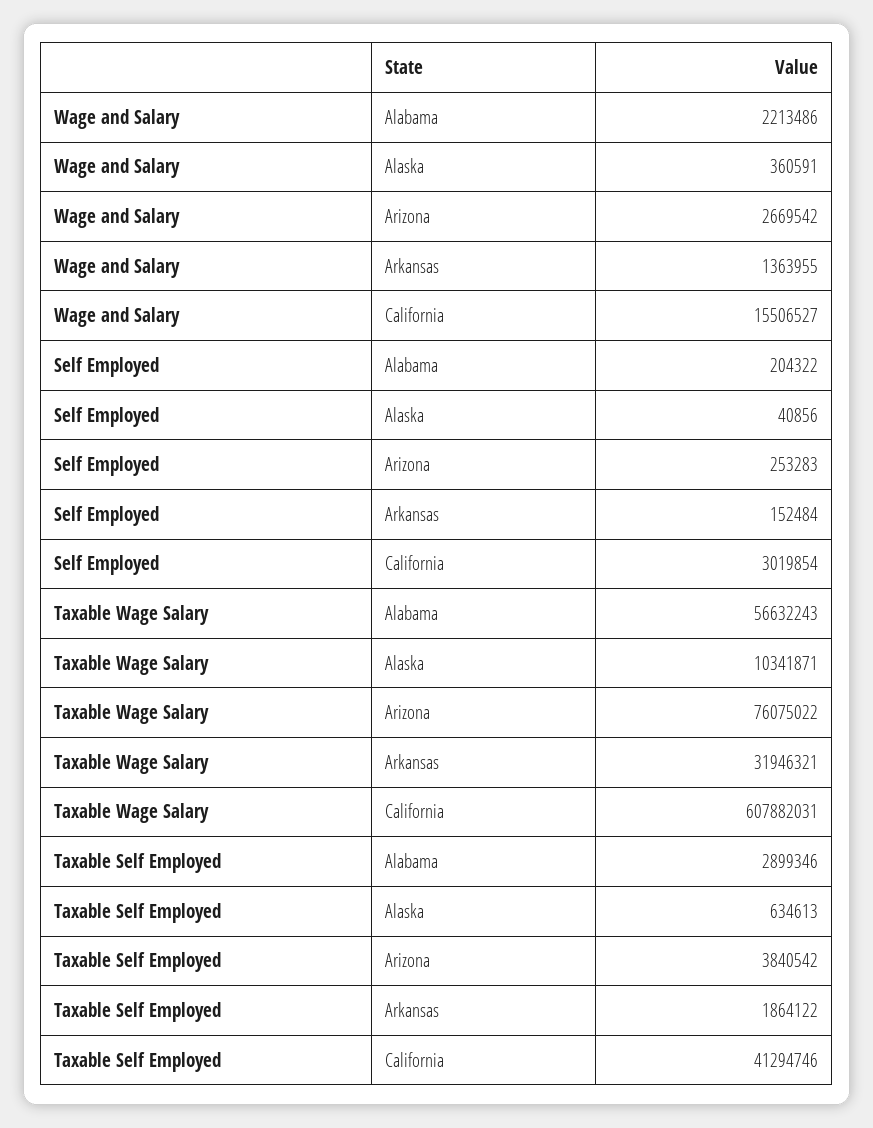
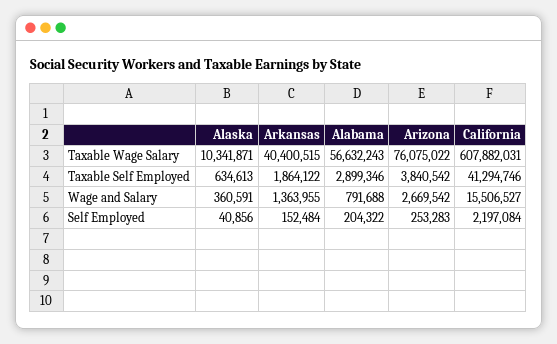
  {
    "Wage and Salary": {
-     "Alabama": 2213486,
+     "Alabama": 791688,
      "Alaska": 360591,
      "Arizona": 2669542,
      "Arkansas": 1363955,
      "California": 15506527
    },
    "Self Employed": {
      "Alabama": 204322,
      "Alaska": 40856,
      "Arizona": 253283,
      "Arkansas": 152484,
-     "California": 3019854
+     "California": 2197084
    },
    "Taxable Wage Salary": {
      "Alabama": 56632243,
      "Alaska": 10341871,
      "Arizona": 76075022,
-     "Arkansas": 31946321,
+     "Arkansas": 40400515,
      "California": 607882031
    },
    "Taxable Self Employed": {
      "Alabama": 2899346,
      "Alaska": 634613,
      "Arizona": 3840542,
      "Arkansas": 1864122,
      "California": 41294746
    }
  }

